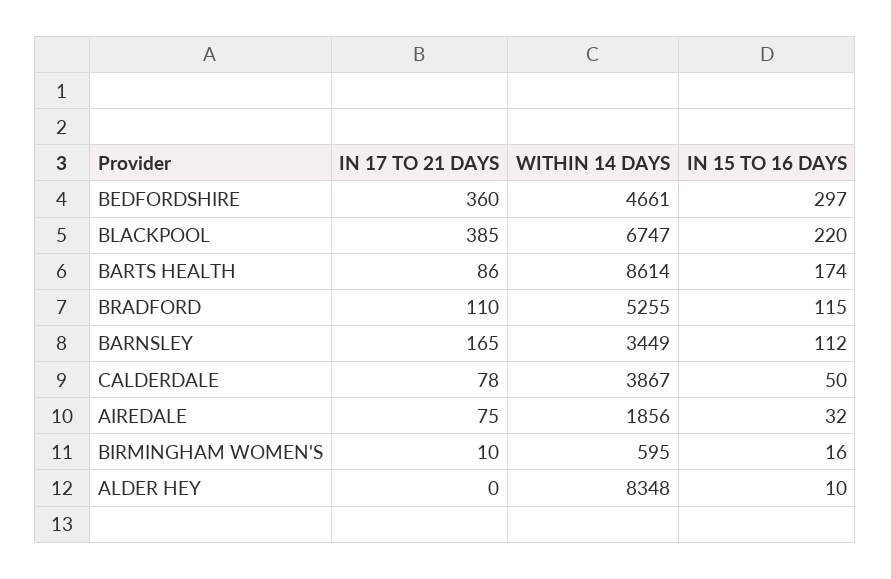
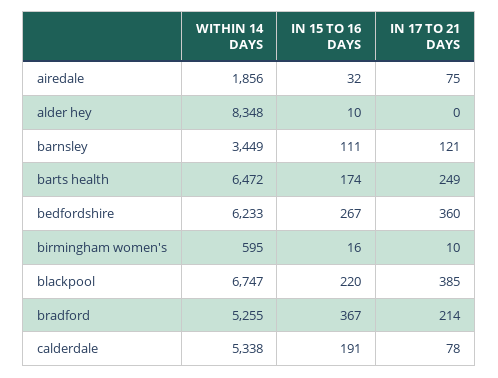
  {
    "IN 17 TO 21 DAYS": {
      "BEDFORDSHIRE": 360,
      "BLACKPOOL": 385,
-     "BARTS HEALTH": 86,
+     "BARTS HEALTH": 249,
-     "BRADFORD": 110,
+     "BRADFORD": 214,
-     "BARNSLEY": 165,
+     "BARNSLEY": 121,
      "CALDERDALE": 78,
      "AIREDALE": 75,
      "BIRMINGHAM WOMEN'S": 10,
      "ALDER HEY": 0
    },
    "WITHIN 14 DAYS": {
-     "BEDFORDSHIRE": 4661,
+     "BEDFORDSHIRE": 6233,
      "BLACKPOOL": 6747,
-     "BARTS HEALTH": 8614,
+     "BARTS HEALTH": 6472,
      "BRADFORD": 5255,
      "BARNSLEY": 3449,
-     "CALDERDALE": 3867,
+     "CALDERDALE": 5338,
      "AIREDALE": 1856,
      "BIRMINGHAM WOMEN'S": 595,
      "ALDER HEY": 8348
    },
    "IN 15 TO 16 DAYS": {
-     "BEDFORDSHIRE": 297,
+     "BEDFORDSHIRE": 267,
      "BLACKPOOL": 220,
      "BARTS HEALTH": 174,
-     "BRADFORD": 115,
+     "BRADFORD": 367,
-     "BARNSLEY": 112,
+     "BARNSLEY": 111,
-     "CALDERDALE": 50,
+     "CALDERDALE": 191,
      "AIREDALE": 32,
      "BIRMINGHAM WOMEN'S": 16,
      "ALDER HEY": 10
    }
  }

